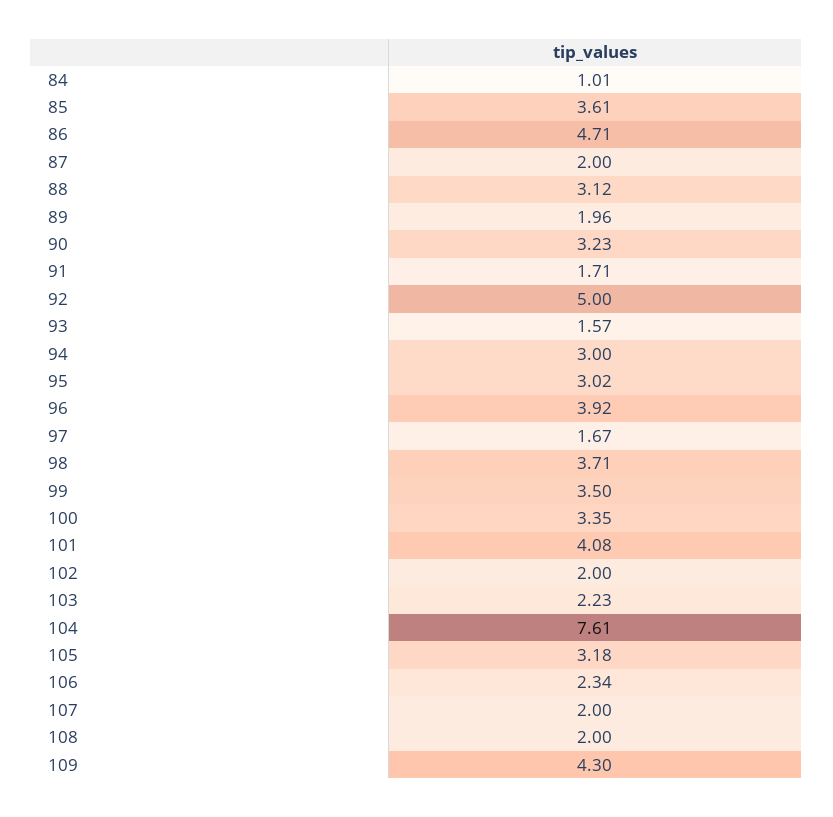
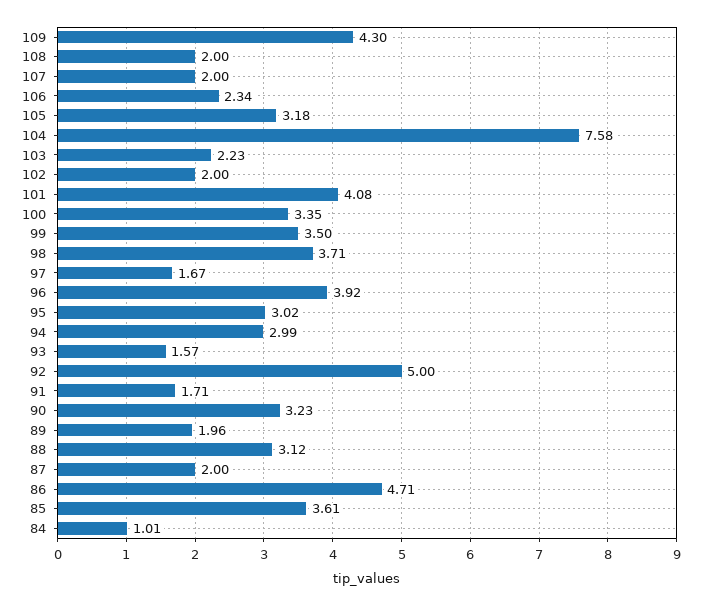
  {
    "84": 1.01,
    "85": 3.61,
    "86": 4.71,
    "87": 2,
    "88": 3.12,
    "89": 1.96,
    "90": 3.23,
    "91": 1.71,
    "92": 5,
    "93": 1.57,
-   "94": 3,
+   "94": 2.99,
    "95": 3.02,
    "96": 3.92,
    "97": 1.67,
    "98": 3.71,
    "99": 3.5,
    "100": 3.35,
    "101": 4.08,
    "102": 2,
    "103": 2.23,
-   "104": 7.61,
+   "104": 7.58,
    "105": 3.18,
    "106": 2.34,
    "107": 2,
    "108": 2,
    "109": 4.3
  }

